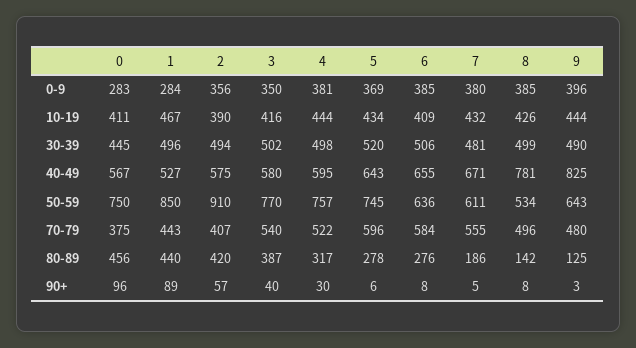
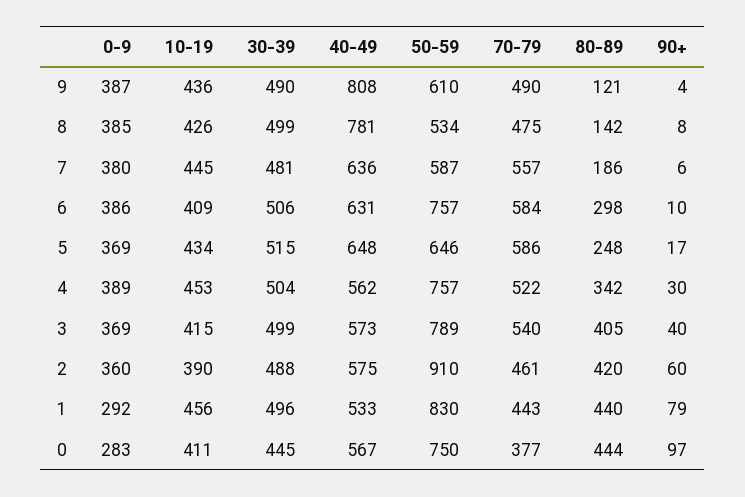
  {
    "0": {
      "0-9": 283,
      "10-19": 411,
      "30-39": 445,
      "40-49": 567,
      "50-59": 750,
-     "70-79": 375,
+     "70-79": 377,
-     "80-89": 456,
+     "80-89": 444,
-     "90+": 96
+     "90+": 97
    },
    "1": {
-     "0-9": 284,
+     "0-9": 292,
-     "10-19": 467,
+     "10-19": 456,
      "30-39": 496,
-     "40-49": 527,
+     "40-49": 533,
-     "50-59": 850,
+     "50-59": 830,
      "70-79": 443,
      "80-89": 440,
-     "90+": 89
+     "90+": 79
    },
    "2": {
-     "0-9": 356,
+     "0-9": 360,
      "10-19": 390,
-     "30-39": 494,
+     "30-39": 488,
      "40-49": 575,
      "50-59": 910,
-     "70-79": 407,
+     "70-79": 461,
      "80-89": 420,
-     "90+": 57
+     "90+": 60
    },
    "3": {
-     "0-9": 350,
+     "0-9": 369,
-     "10-19": 416,
+     "10-19": 415,
-     "30-39": 502,
+     "30-39": 499,
-     "40-49": 580,
+     "40-49": 573,
-     "50-59": 770,
+     "50-59": 789,
      "70-79": 540,
-     "80-89": 387,
+     "80-89": 405,
      "90+": 40
    },
    "4": {
-     "0-9": 381,
+     "0-9": 389,
-     "10-19": 444,
+     "10-19": 453,
-     "30-39": 498,
+     "30-39": 504,
-     "40-49": 595,
+     "40-49": 562,
      "50-59": 757,
      "70-79": 522,
-     "80-89": 317,
+     "80-89": 342,
      "90+": 30
    },
    "5": {
      "0-9": 369,
      "10-19": 434,
-     "30-39": 520,
+     "30-39": 515,
-     "40-49": 643,
+     "40-49": 648,
-     "50-59": 745,
+     "50-59": 646,
-     "70-79": 596,
+     "70-79": 586,
-     "80-89": 278,
+     "80-89": 248,
-     "90+": 6
+     "90+": 17
    },
    "6": {
-     "0-9": 385,
+     "0-9": 386,
      "10-19": 409,
      "30-39": 506,
-     "40-49": 655,
+     "40-49": 631,
-     "50-59": 636,
+     "50-59": 757,
      "70-79": 584,
-     "80-89": 276,
+     "80-89": 298,
-     "90+": 8
+     "90+": 10
    },
    "7": {
      "0-9": 380,
-     "10-19": 432,
+     "10-19": 445,
      "30-39": 481,
-     "40-49": 671,
+     "40-49": 636,
-     "50-59": 611,
+     "50-59": 587,
-     "70-79": 555,
+     "70-79": 557,
      "80-89": 186,
-     "90+": 5
+     "90+": 6
    },
    "8": {
      "0-9": 385,
      "10-19": 426,
      "30-39": 499,
      "40-49": 781,
      "50-59": 534,
-     "70-79": 496,
+     "70-79": 475,
      "80-89": 142,
      "90+": 8
    },
    "9": {
-     "0-9": 396,
+     "0-9": 387,
-     "10-19": 444,
+     "10-19": 436,
      "30-39": 490,
-     "40-49": 825,
+     "40-49": 808,
-     "50-59": 643,
+     "50-59": 610,
-     "70-79": 480,
+     "70-79": 490,
-     "80-89": 125,
+     "80-89": 121,
-     "90+": 3
+     "90+": 4
    }
  }

